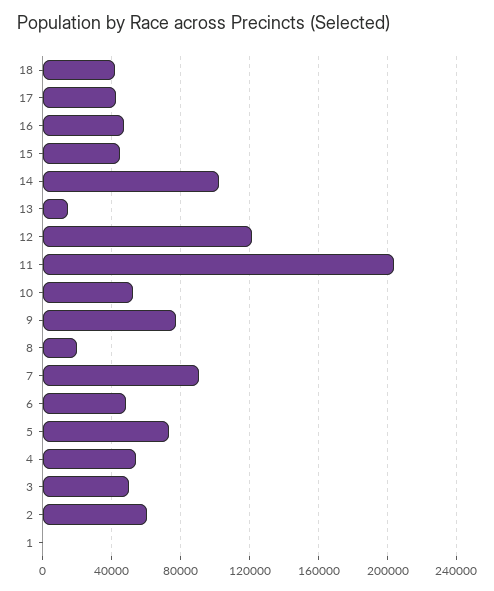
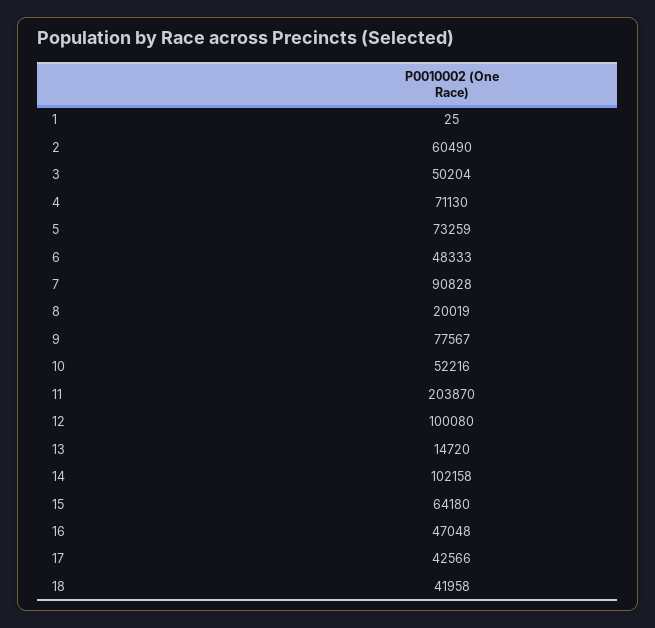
  {
    "18": 41958,
    "17": 42566,
    "16": 47048,
-   "15": 45000,
+   "15": 64180,
    "14": 102158,
    "13": 14720,
-   "12": 120000,
+   "12": 100080,
    "11": 203870,
    "10": 52216,
    "9": 77567,
    "8": 20019,
    "7": 90828,
    "6": 48333,
    "5": 73259,
-   "4": 55000,
+   "4": 71130,
    "3": 50204,
    "2": 60490,
    "1": 25
  }

